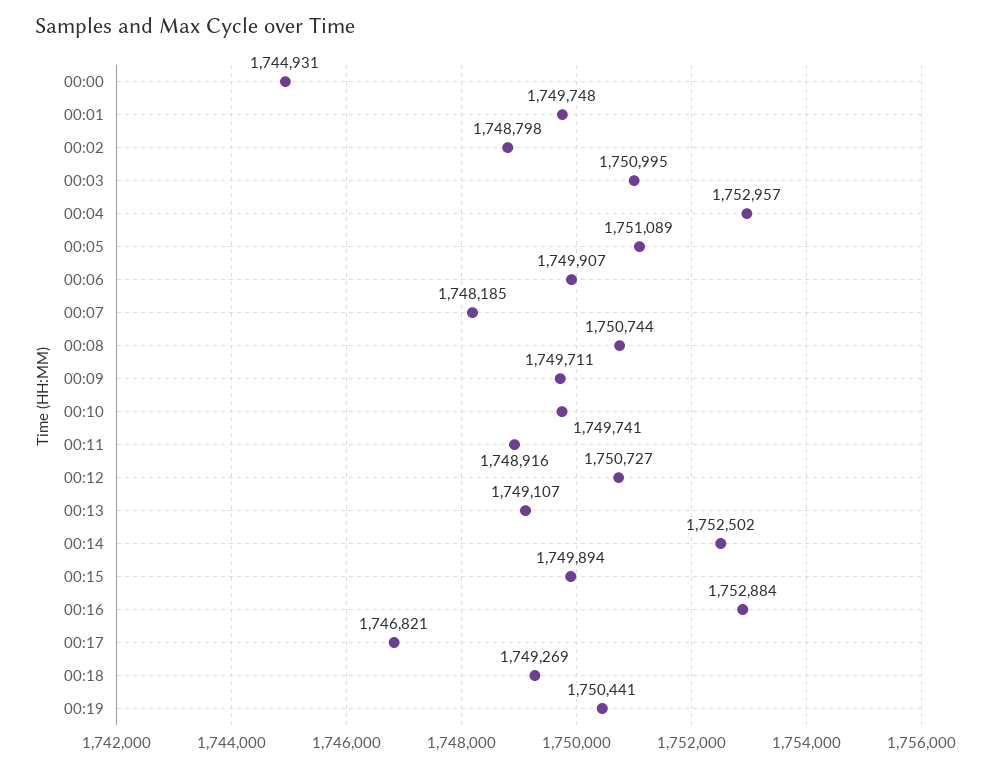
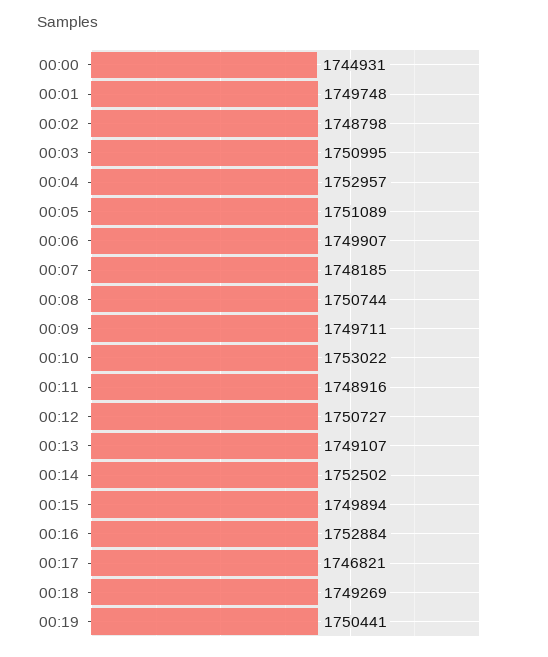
  {
    "00:00": 1744931,
    "00:01": 1749748,
    "00:02": 1748798,
    "00:03": 1750995,
    "00:04": 1752957,
    "00:05": 1751089,
    "00:06": 1749907,
    "00:07": 1748185,
    "00:08": 1750744,
    "00:09": 1749711,
-   "00:10": 1749741,
+   "00:10": 1753022,
    "00:11": 1748916,
    "00:12": 1750727,
    "00:13": 1749107,
    "00:14": 1752502,
    "00:15": 1749894,
    "00:16": 1752884,
    "00:17": 1746821,
    "00:18": 1749269,
    "00:19": 1750441
  }

